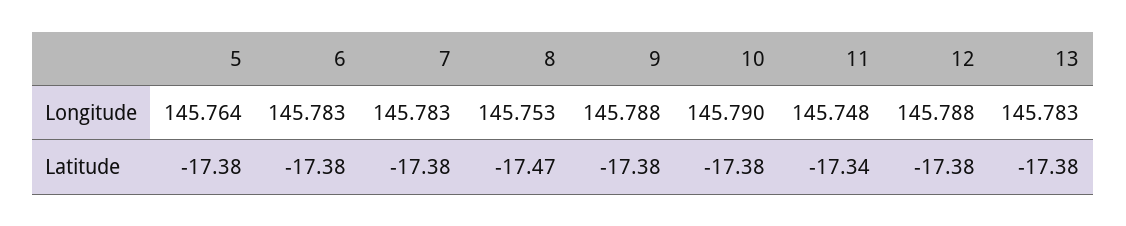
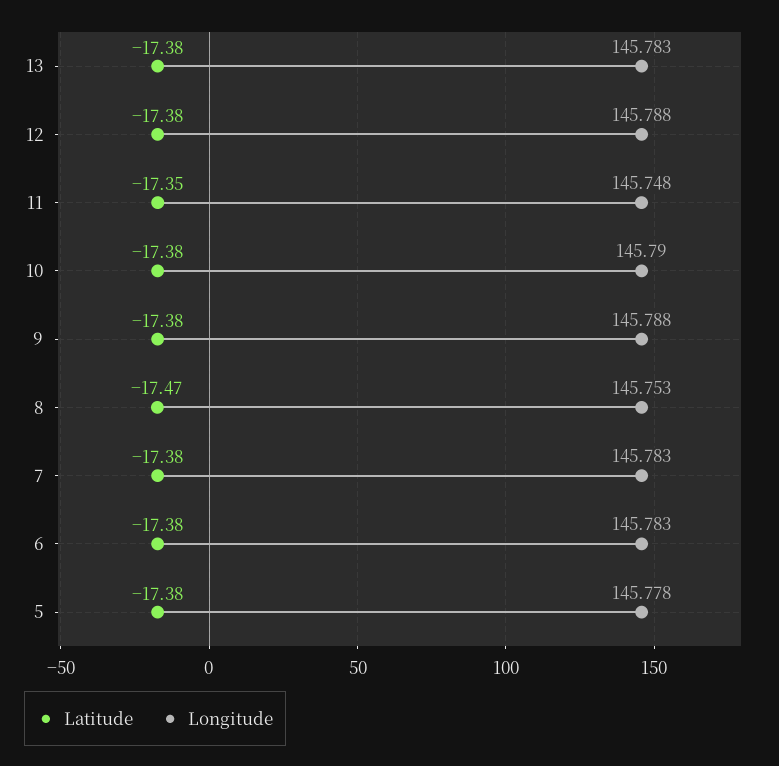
  {
    "Longitude": {
-     "5": 145.764,
+     "5": 145.778,
      "6": 145.783,
      "7": 145.783,
      "8": 145.753,
      "9": 145.788,
      "10": 145.79,
      "11": 145.748,
      "12": 145.788,
      "13": 145.783
    },
    "Latitude": {
      "5": -17.38,
      "6": -17.38,
      "7": -17.38,
      "8": -17.47,
      "9": -17.38,
      "10": -17.38,
-     "11": -17.34,
+     "11": -17.35,
      "12": -17.38,
      "13": -17.38
    }
  }

